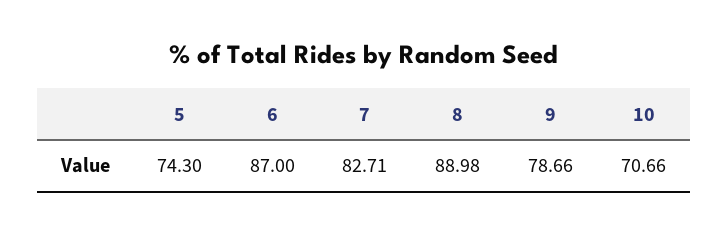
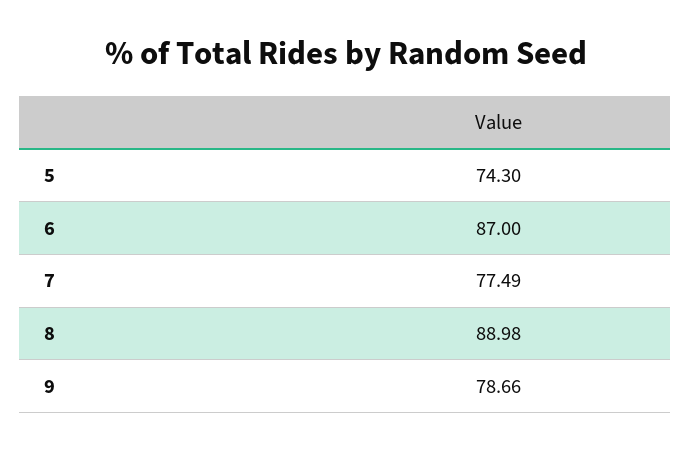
  {
    "5": 74.3,
    "6": 87,
-   "7": 82.71,
+   "7": 77.49,
    "8": 88.98,
-   "9": 78.66,
+   "9": 78.66
-   "10": 70.66
  }

